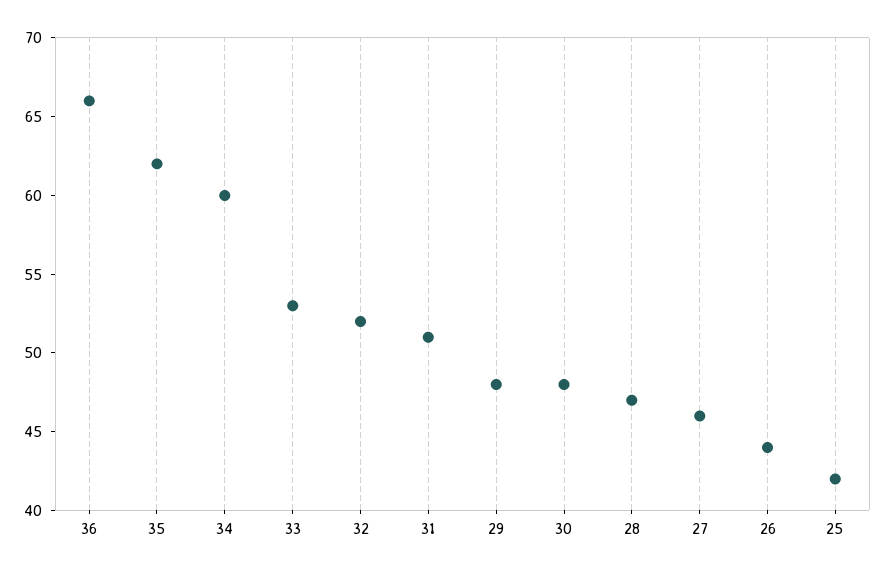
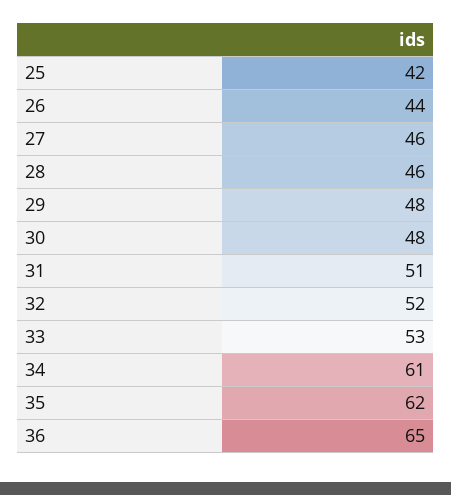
  {
-   "36": 66,
+   "36": 65,
    "35": 62,
-   "34": 60,
+   "34": 61,
    "33": 53,
    "32": 52,
    "31": 51,
    "29": 48,
    "30": 48,
-   "28": 47,
+   "28": 46,
    "27": 46,
    "26": 44,
    "25": 42
  }

